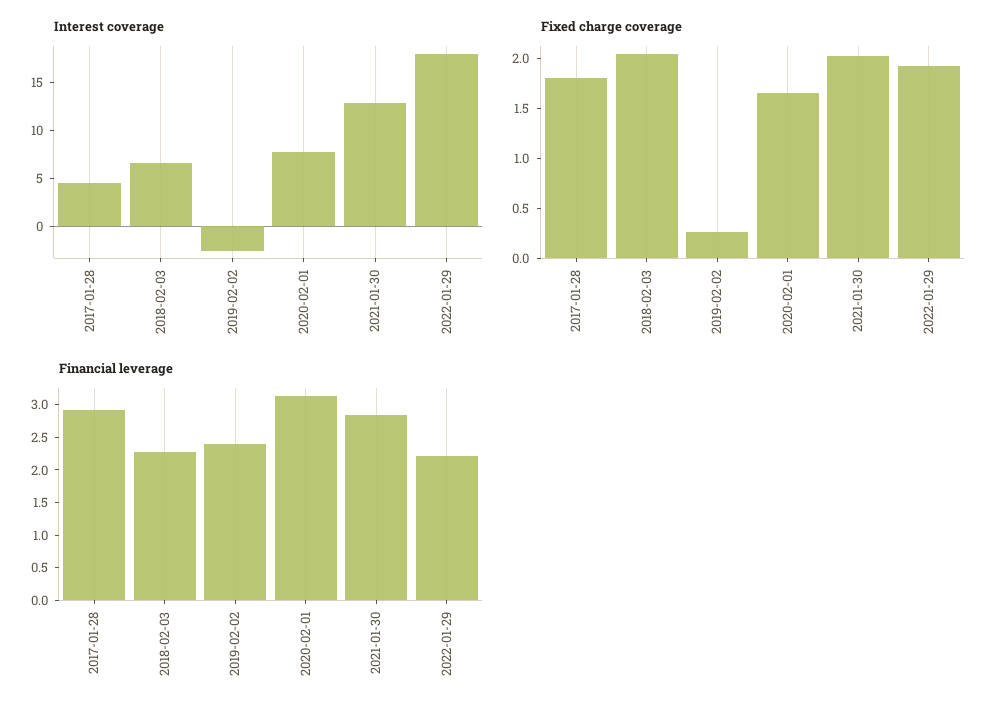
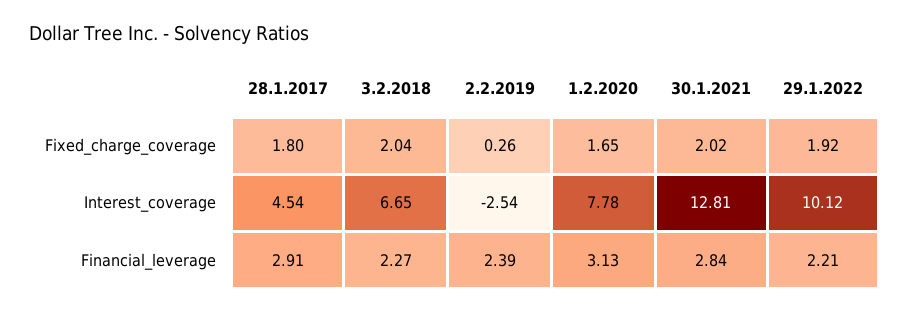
  {
    "Interest coverage": {
      "2017-01-28": 4.54,
      "2018-02-03": 6.65,
      "2019-02-02": -2.54,
      "2020-02-01": 7.78,
      "2021-01-30": 12.81,
-     "2022-01-29": 18
+     "2022-01-29": 10.12
    },
    "Fixed charge coverage": {
      "2017-01-28": 1.8,
      "2018-02-03": 2.04,
      "2019-02-02": 0.26,
      "2020-02-01": 1.65,
      "2021-01-30": 2.02,
      "2022-01-29": 1.92
    },
    "Financial leverage": {
      "2017-01-28": 2.91,
      "2018-02-03": 2.27,
      "2019-02-02": 2.39,
      "2020-02-01": 3.13,
      "2021-01-30": 2.84,
      "2022-01-29": 2.21
    }
  }

